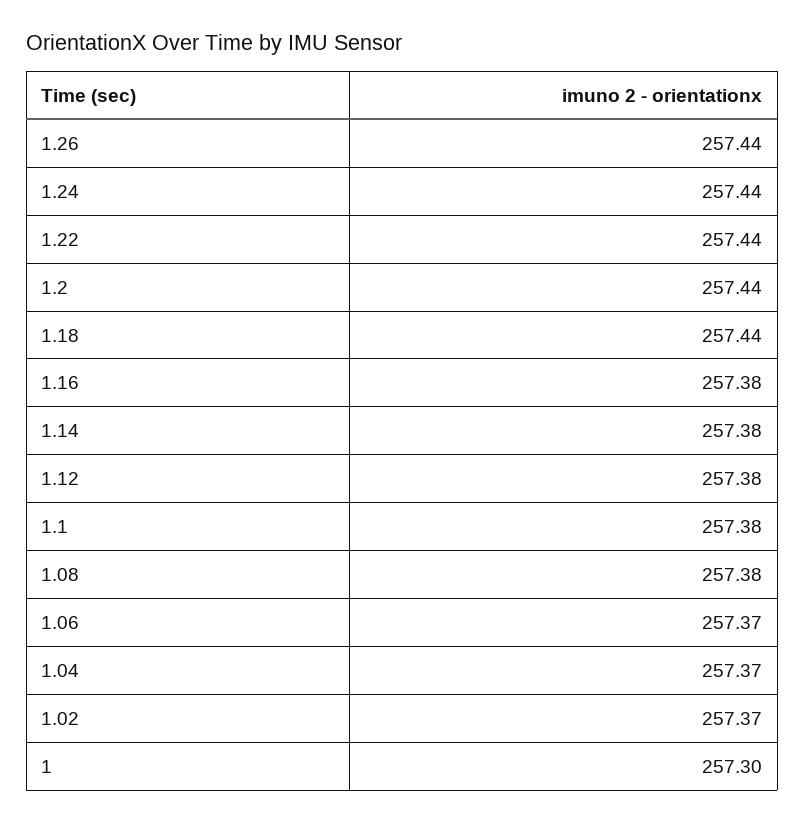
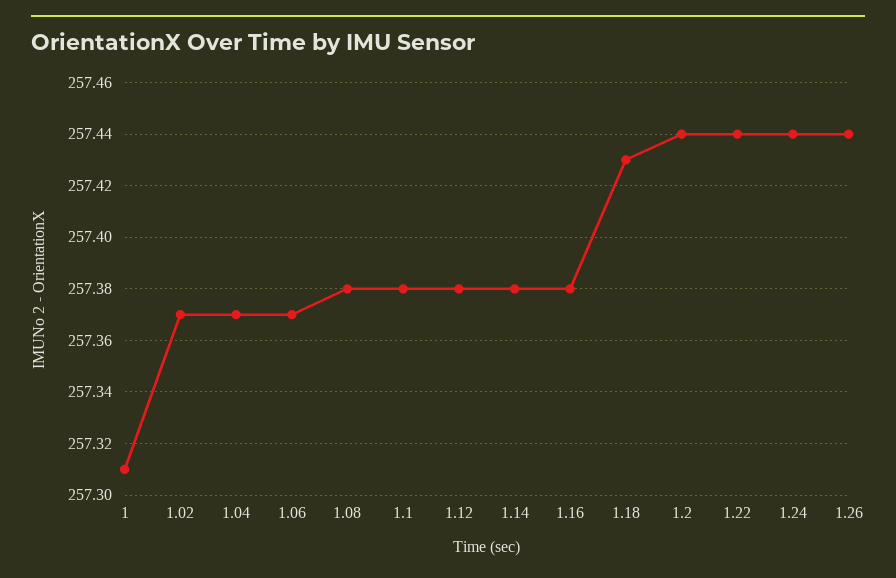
  {
    "1.26": 257.44,
    "1.24": 257.44,
    "1.22": 257.44,
    "1.2": 257.44,
-   "1.18": 257.44,
+   "1.18": 257.43,
    "1.16": 257.38,
    "1.14": 257.38,
    "1.12": 257.38,
    "1.1": 257.38,
    "1.08": 257.38,
    "1.06": 257.37,
    "1.04": 257.37,
    "1.02": 257.37,
-   "1": 257.3
+   "1": 257.31
  }

